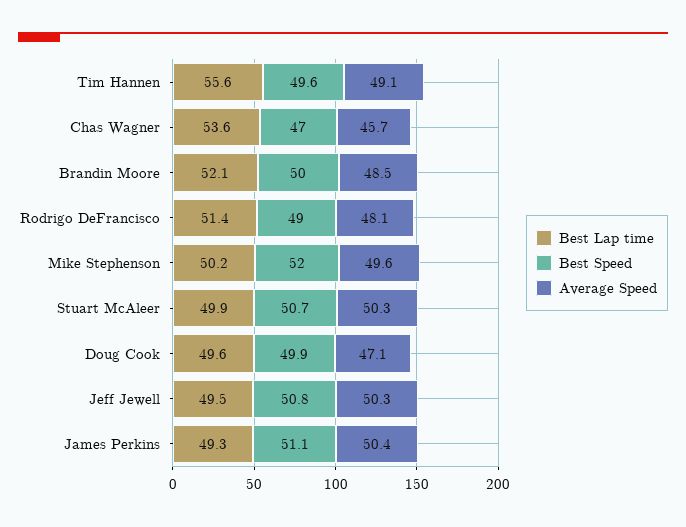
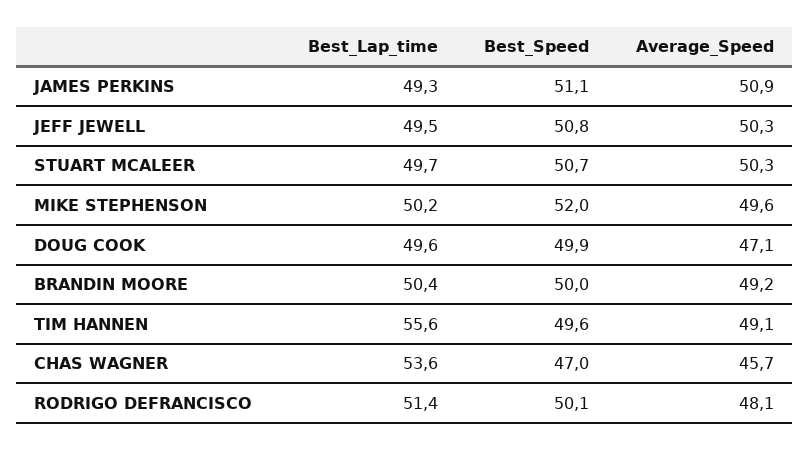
  {
    "Best Lap time": {
      "Tim Hannen": 55.6,
      "Chas Wagner": 53.6,
-     "Brandin Moore": 52.1,
+     "Brandin Moore": 50.4,
      "Rodrigo DeFrancisco": 51.4,
      "Mike Stephenson": 50.2,
-     "Stuart McAleer": 49.9,
+     "Stuart McAleer": 49.7,
      "Doug Cook": 49.6,
      "Jeff Jewell": 49.5,
      "James Perkins": 49.3
    },
    "Best Speed": {
      "Tim Hannen": 49.6,
      "Chas Wagner": 47,
      "Brandin Moore": 50,
-     "Rodrigo DeFrancisco": 49,
+     "Rodrigo DeFrancisco": 50.1,
      "Mike Stephenson": 52,
      "Stuart McAleer": 50.7,
      "Doug Cook": 49.9,
      "Jeff Jewell": 50.8,
      "James Perkins": 51.1
    },
    "Average Speed": {
      "Tim Hannen": 49.1,
      "Chas Wagner": 45.7,
-     "Brandin Moore": 48.5,
+     "Brandin Moore": 49.2,
      "Rodrigo DeFrancisco": 48.1,
      "Mike Stephenson": 49.6,
      "Stuart McAleer": 50.3,
      "Doug Cook": 47.1,
      "Jeff Jewell": 50.3,
-     "James Perkins": 50.4
+     "James Perkins": 50.9
    }
  }

